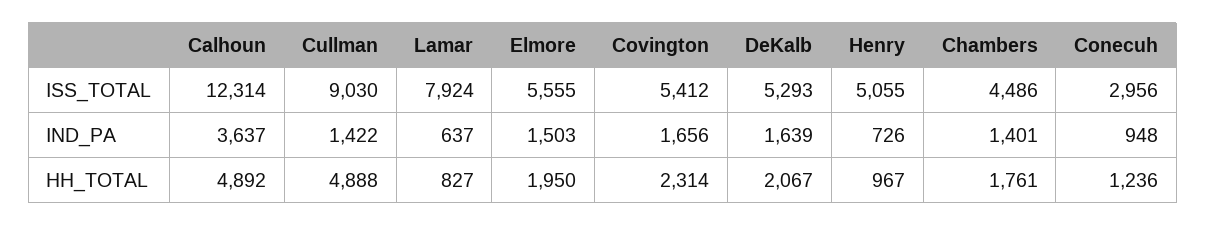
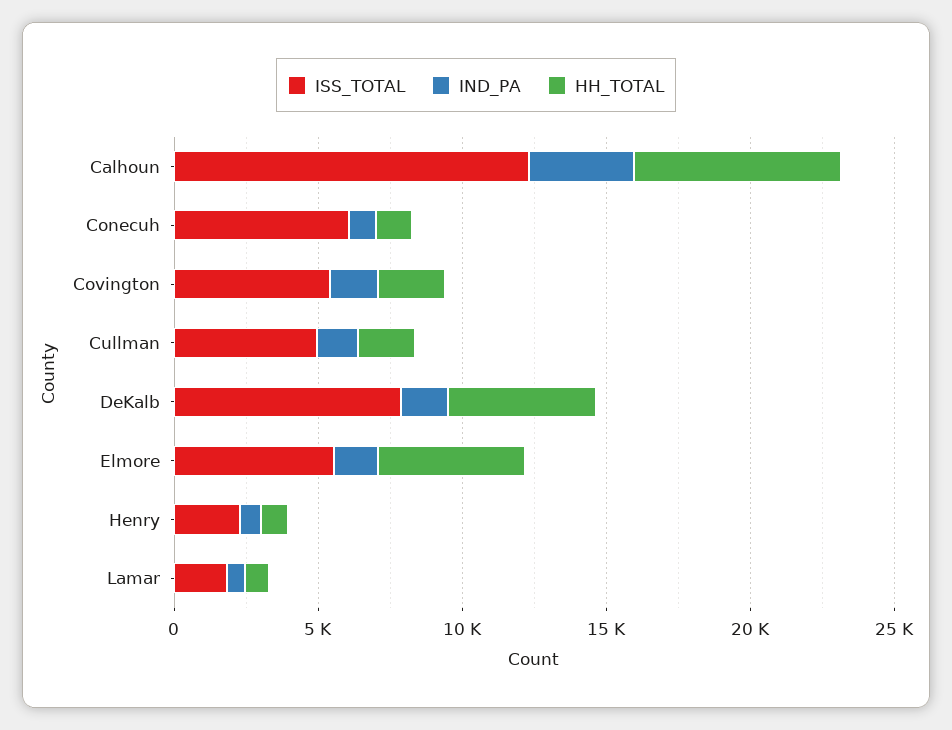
  {
    "ISS_TOTAL": {
      "Calhoun": 12314,
-     "Cullman": 9030,
+     "Cullman": 5000,
-     "Lamar": 7924,
+     "Lamar": 2000,
      "Elmore": 5555,
      "Covington": 5412,
-     "DeKalb": 5293,
+     "DeKalb": 8000,
-     "Henry": 5055,
+     "Henry": 2000,
-     "Chambers": 4486,
-     "Conecuh": 2956
+     "Conecuh": 6000
    },
    "IND_PA": {
      "Calhoun": 3637,
      "Cullman": 1422,
      "Lamar": 637,
      "Elmore": 1503,
      "Covington": 1656,
      "DeKalb": 1639,
      "Henry": 726,
-     "Chambers": 1401,
      "Conecuh": 948
    },
    "HH_TOTAL": {
-     "Calhoun": 4892,
+     "Calhoun": 7000,
-     "Cullman": 4888,
+     "Cullman": 2000,
      "Lamar": 827,
-     "Elmore": 1950,
+     "Elmore": 5000,
      "Covington": 2314,
-     "DeKalb": 2067,
+     "DeKalb": 5000,
      "Henry": 967,
-     "Chambers": 1761,
      "Conecuh": 1236
    }
  }

